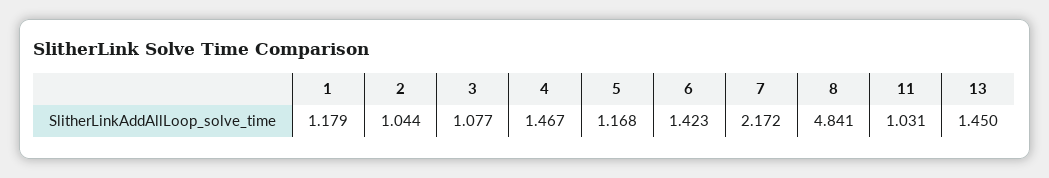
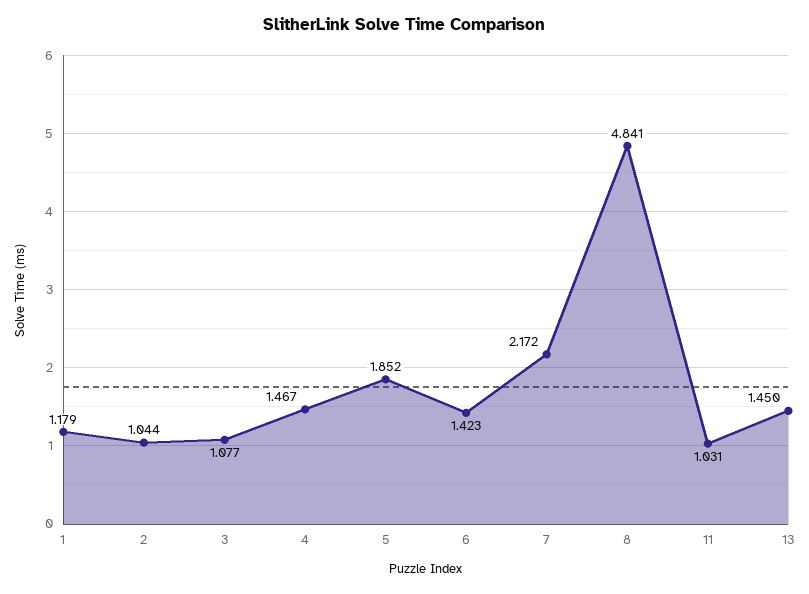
  {
    "1": 1.179,
    "2": 1.044,
    "3": 1.077,
    "4": 1.467,
-   "5": 1.168,
+   "5": 1.852,
    "6": 1.423,
    "7": 2.172,
    "8": 4.841,
    "11": 1.031,
    "13": 1.45
  }

